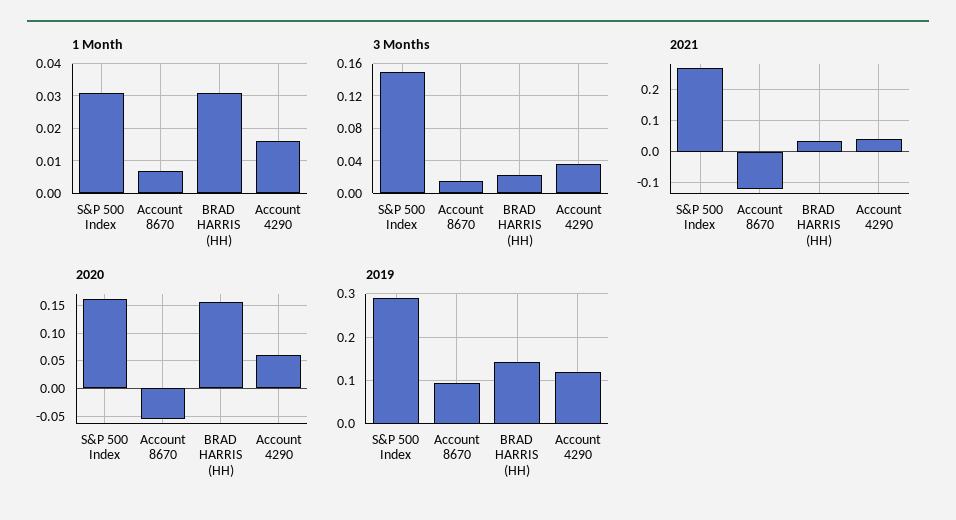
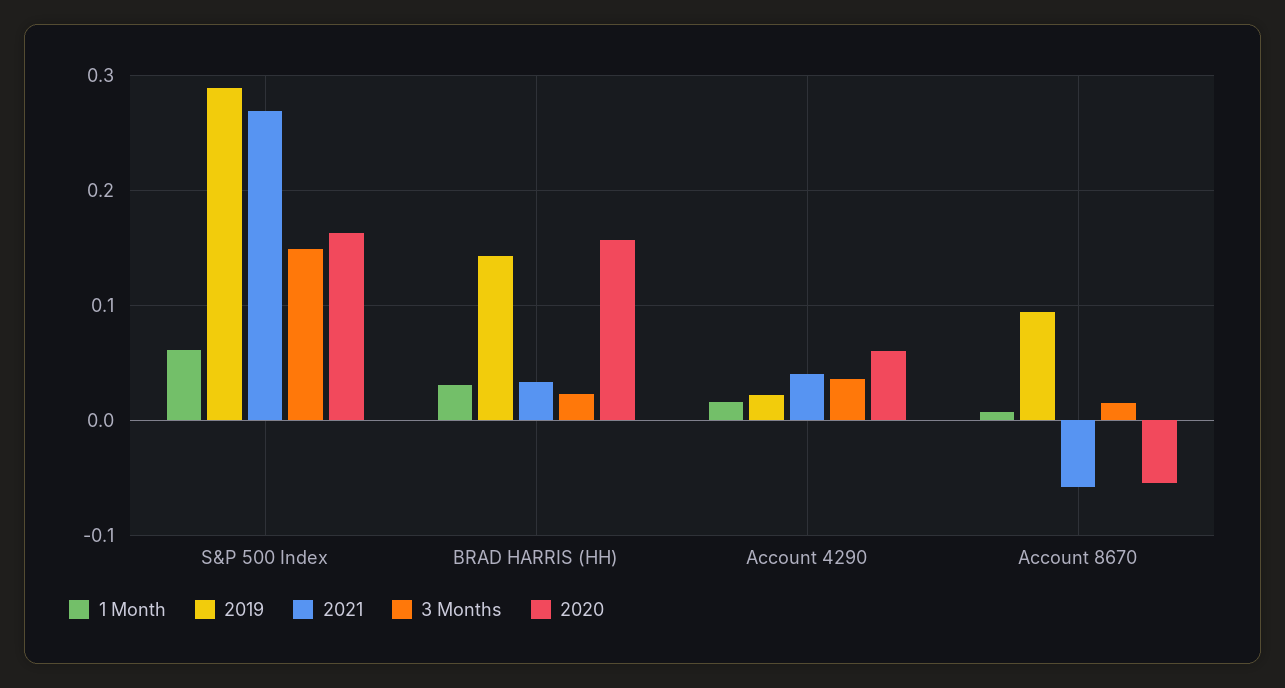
  {
    "1 Month": {
-     "S&P 500 Index": 0.03,
+     "S&P 500 Index": 0.06,
      "Account 8670": 0.005,
      "BRAD HARRIS (HH)": 0.03,
      "Account 4290": 0.015
    },
    "3 Months": {
      "S&P 500 Index": 0.15,
      "Account 8670": 0.02,
      "BRAD HARRIS (HH)": 0.02,
      "Account 4290": 0.04
    },
    "2021": {
      "S&P 500 Index": 0.27,
-     "Account 8670": -0.12,
+     "Account 8670": -0.06,
      "BRAD HARRIS (HH)": 0.03,
      "Account 4290": 0.04
    },
    "2020": {
      "S&P 500 Index": 0.16,
      "Account 8670": -0.06,
      "BRAD HARRIS (HH)": 0.16,
      "Account 4290": 0.06
    },
    "2019": {
      "S&P 500 Index": 0.29,
      "Account 8670": 0.09,
      "BRAD HARRIS (HH)": 0.14,
-     "Account 4290": 0.12
+     "Account 4290": 0.02
    }
  }

